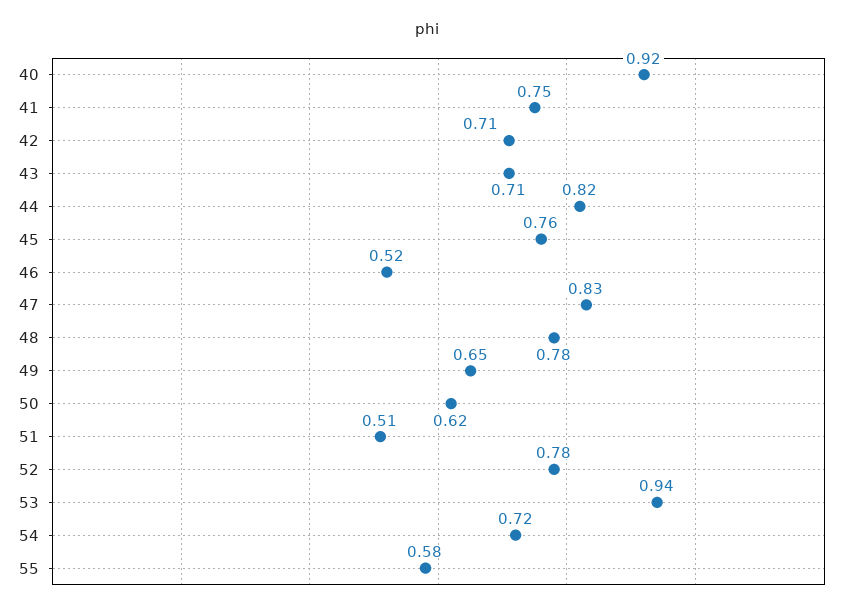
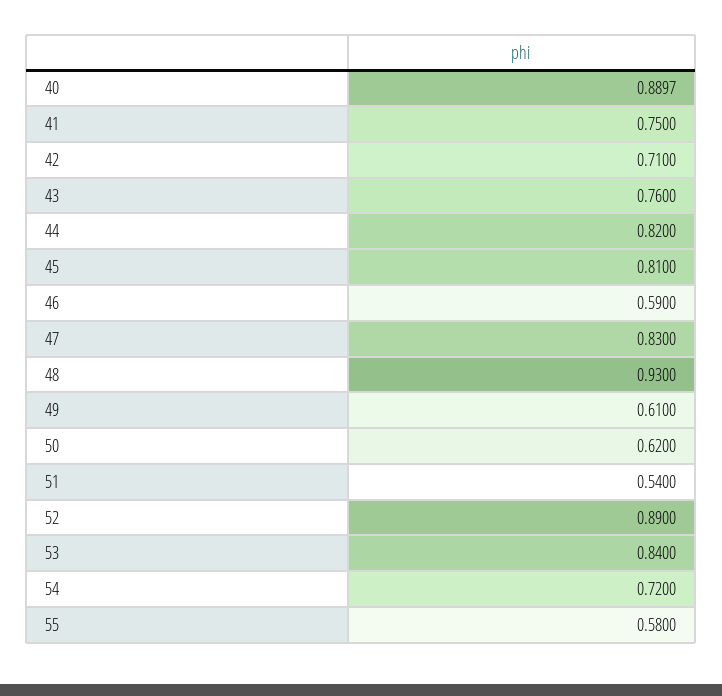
  {
-   "40": 0.92,
+   "40": 0.8897,
    "41": 0.75,
    "42": 0.71,
-   "43": 0.71,
+   "43": 0.76,
    "44": 0.82,
-   "45": 0.76,
+   "45": 0.81,
-   "46": 0.52,
+   "46": 0.59,
    "47": 0.83,
-   "48": 0.78,
+   "48": 0.93,
-   "49": 0.65,
+   "49": 0.61,
    "50": 0.62,
-   "51": 0.51,
+   "51": 0.54,
-   "52": 0.78,
+   "52": 0.89,
-   "53": 0.94,
+   "53": 0.84,
    "54": 0.72,
    "55": 0.58
  }

